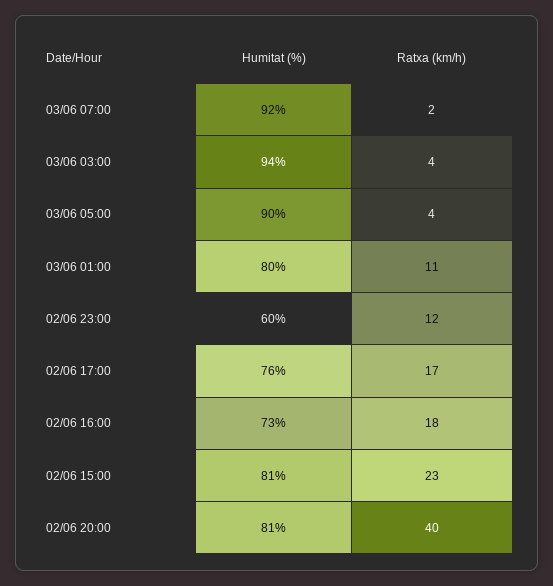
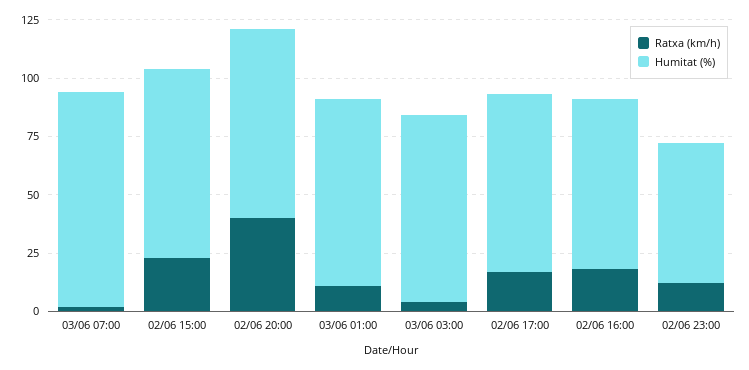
  {
    "Humitat (%)": {
      "03/06 07:00": 92,
-     "03/06 03:00": 94,
+     "03/06 03:00": 80,
-     "03/06 05:00": 90,
      "03/06 01:00": 80,
      "02/06 23:00": 60,
      "02/06 17:00": 76,
      "02/06 16:00": 73,
      "02/06 15:00": 81,
      "02/06 20:00": 81
    },
    "Ratxa (km/h)": {
      "03/06 07:00": 2,
      "03/06 03:00": 4,
-     "03/06 05:00": 4,
      "03/06 01:00": 11,
      "02/06 23:00": 12,
      "02/06 17:00": 17,
      "02/06 16:00": 18,
      "02/06 15:00": 23,
      "02/06 20:00": 40
    }
  }

